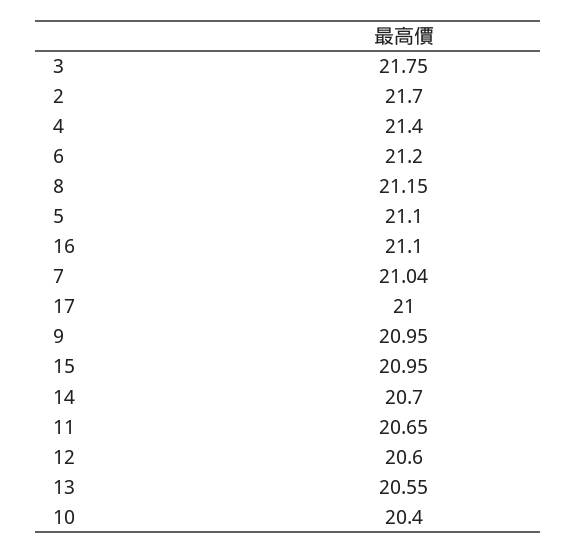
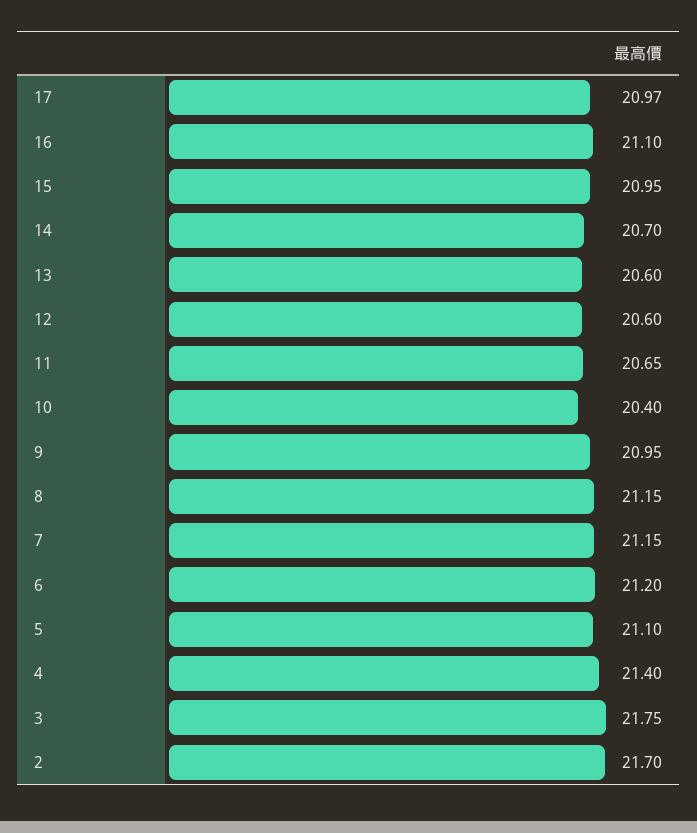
  {
    "3": 21.75,
    "2": 21.7,
    "4": 21.4,
    "6": 21.2,
    "8": 21.15,
    "5": 21.1,
    "16": 21.1,
-   "7": 21.04,
+   "7": 21.15,
-   "17": 21,
+   "17": 20.97,
    "9": 20.95,
    "15": 20.95,
    "14": 20.7,
    "11": 20.65,
    "12": 20.6,
-   "13": 20.55,
+   "13": 20.6,
    "10": 20.4
  }

